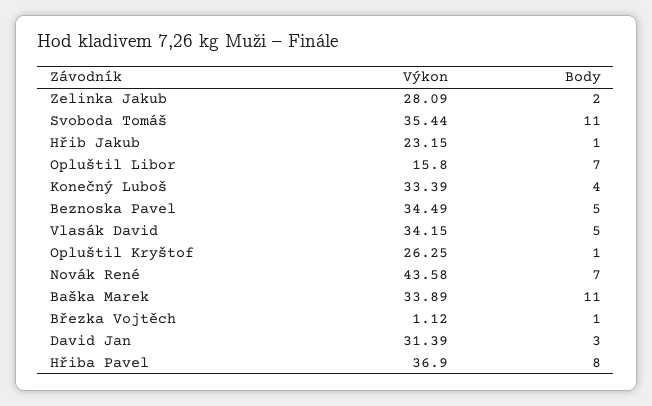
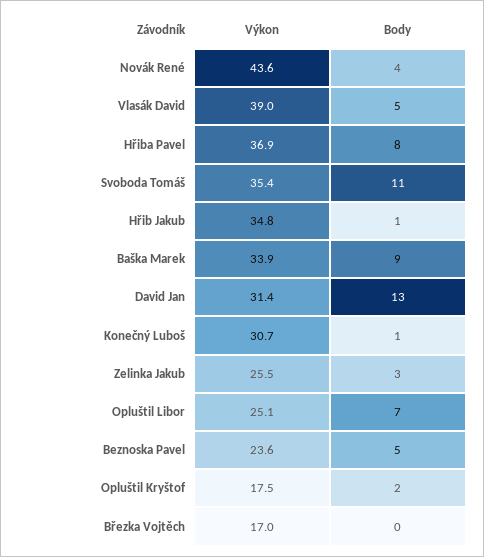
  {
    "Výkon": {
-     "Zelinka Jakub": 28.09,
+     "Zelinka Jakub": 25.5,
      "Svoboda Tomáš": 35.44,
-     "Hřib Jakub": 23.15,
+     "Hřib Jakub": 34.8,
-     "Opluštil Libor": 15.8,
+     "Opluštil Libor": 25.1,
-     "Konečný Luboš": 33.39,
+     "Konečný Luboš": 30.7,
-     "Beznoska Pavel": 34.49,
+     "Beznoska Pavel": 23.6,
-     "Vlasák David": 34.15,
+     "Vlasák David": 39,
-     "Opluštil Kryštof": 26.25,
+     "Opluštil Kryštof": 17.5,
      "Novák René": 43.58,
      "Baška Marek": 33.89,
-     "Březka Vojtěch": 1.12,
+     "Březka Vojtěch": 17,
      "David Jan": 31.39,
      "Hřiba Pavel": 36.9
    },
    "Body": {
-     "Zelinka Jakub": 2,
+     "Zelinka Jakub": 3,
      "Svoboda Tomáš": 11,
      "Hřib Jakub": 1,
      "Opluštil Libor": 7,
-     "Konečný Luboš": 4,
+     "Konečný Luboš": 1,
      "Beznoska Pavel": 5,
      "Vlasák David": 5,
-     "Opluštil Kryštof": 1,
+     "Opluštil Kryštof": 2,
-     "Novák René": 7,
+     "Novák René": 4,
-     "Baška Marek": 11,
+     "Baška Marek": 9,
-     "Březka Vojtěch": 1,
+     "Březka Vojtěch": 0,
-     "David Jan": 3,
+     "David Jan": 13,
      "Hřiba Pavel": 8
    }
  }

